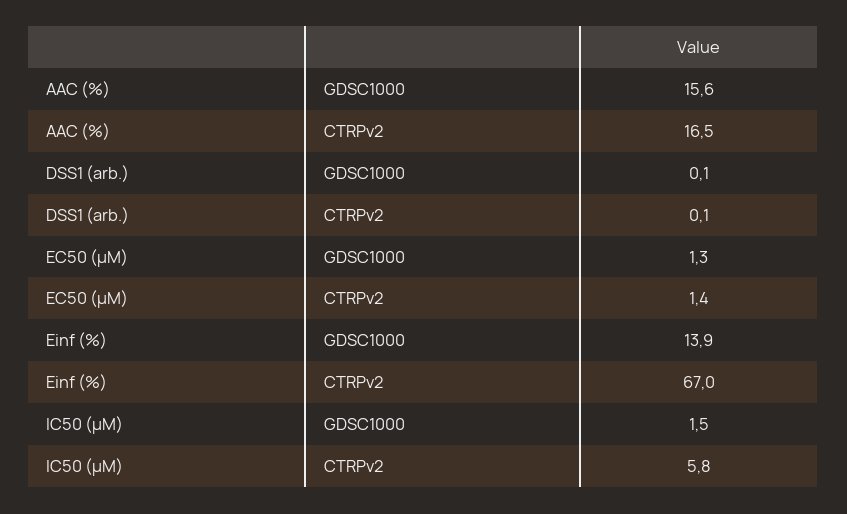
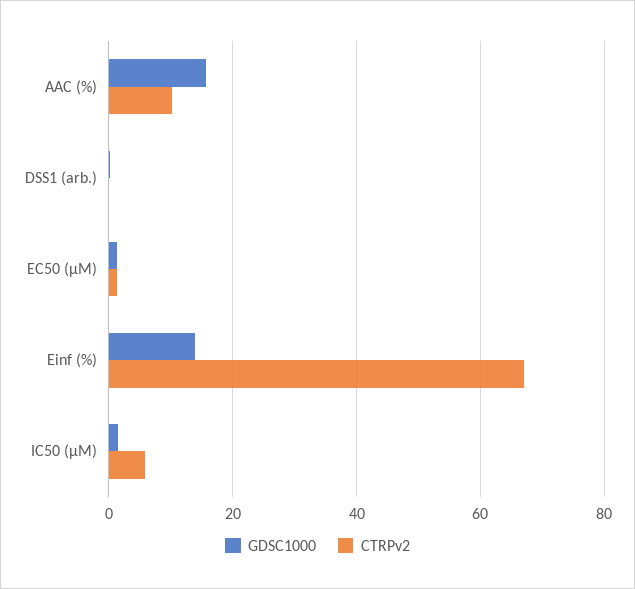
  {
    "GDSC1000": {
      "AAC (%)": 15.6,
      "DSS1 (arb.)": 0.1,
      "EC50 (µM)": 1.3,
      "Einf (%)": 13.9,
      "IC50 (µM)": 1.5
    },
    "CTRPv2": {
-     "AAC (%)": 16.5,
+     "AAC (%)": 10,
      "DSS1 (arb.)": 0.1,
      "EC50 (µM)": 1.4,
      "Einf (%)": 67,
      "IC50 (µM)": 5.8
    }
  }

